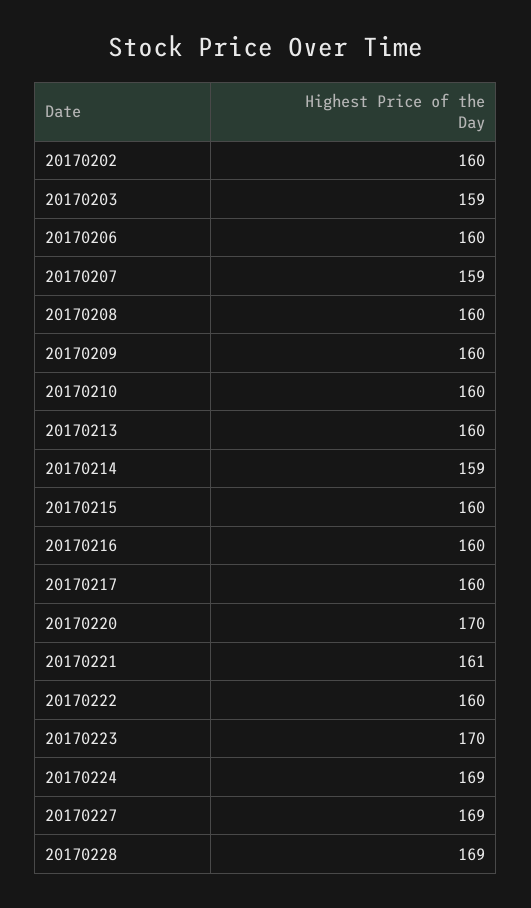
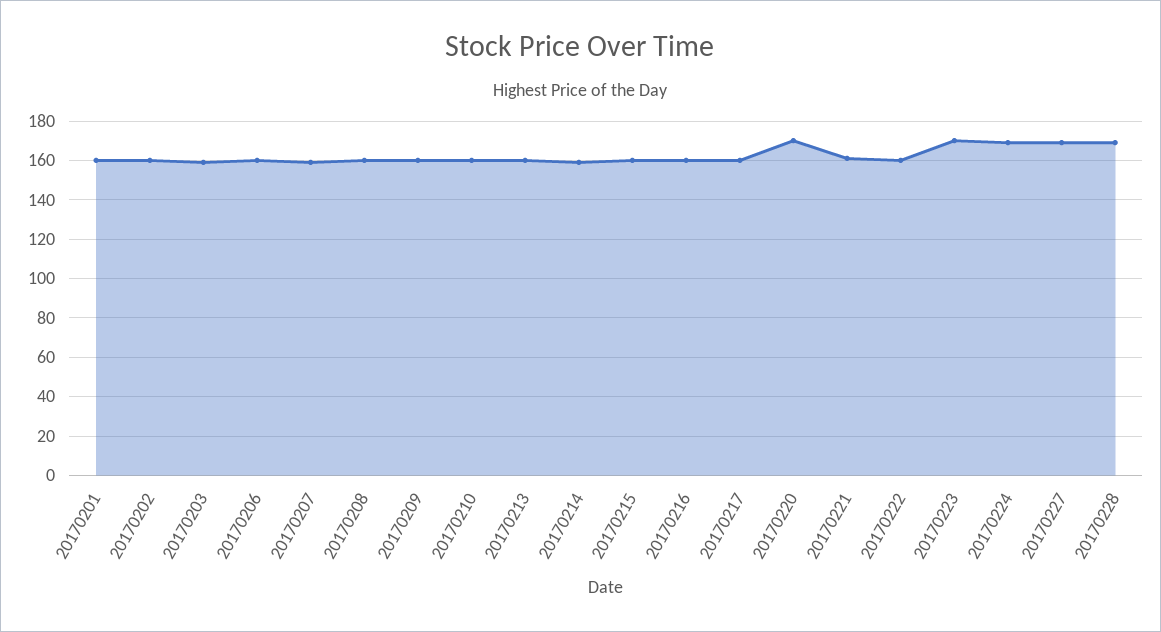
  {
    "20170202": 160,
    "20170203": 159,
    "20170206": 160,
    "20170207": 159,
    "20170208": 160,
    "20170209": 160,
    "20170210": 160,
    "20170213": 160,
    "20170214": 159,
    "20170215": 160,
    "20170216": 160,
    "20170217": 160,
    "20170220": 170,
    "20170221": 161,
    "20170222": 160,
    "20170223": 170,
    "20170224": 169,
    "20170227": 169,
-   "20170228": 169
+   "20170228": 169,
+   "20170201": 160
  }

